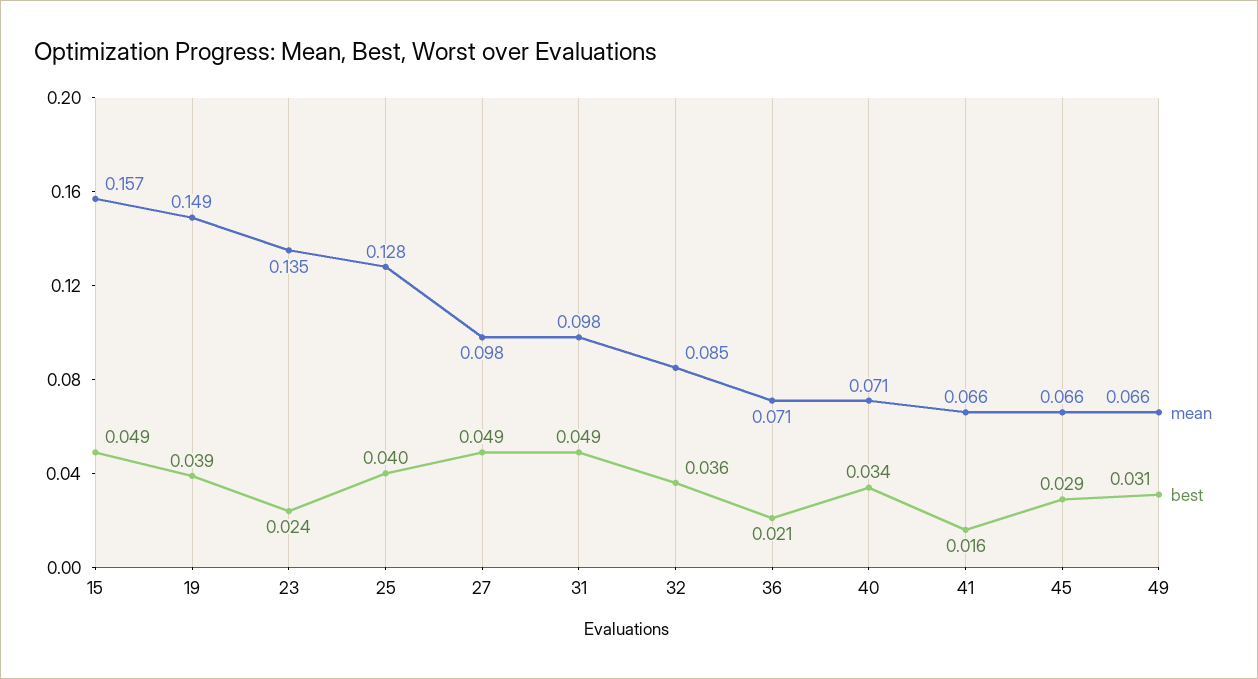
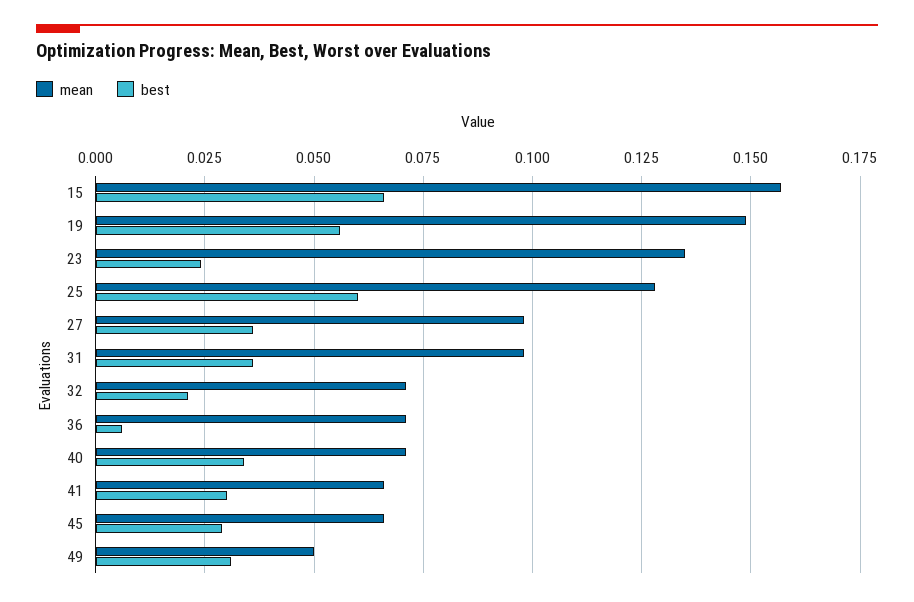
  {
    "mean": {
      "15": 0.157,
      "19": 0.149,
      "23": 0.135,
      "25": 0.128,
      "27": 0.098,
      "31": 0.098,
-     "32": 0.085,
+     "32": 0.07,
      "36": 0.071,
      "40": 0.071,
      "41": 0.066,
      "45": 0.066,
-     "49": 0.066
+     "49": 0.05
    },
    "best": {
-     "15": 0.049,
+     "15": 0.065,
-     "19": 0.039,
+     "19": 0.055,
      "23": 0.024,
-     "25": 0.04,
+     "25": 0.06,
-     "27": 0.049,
+     "27": 0.035,
-     "31": 0.049,
+     "31": 0.035,
-     "32": 0.036,
+     "32": 0.02,
-     "36": 0.021,
+     "36": 0.005,
      "40": 0.034,
-     "41": 0.016,
+     "41": 0.03,
      "45": 0.029,
      "49": 0.031
    }
  }

